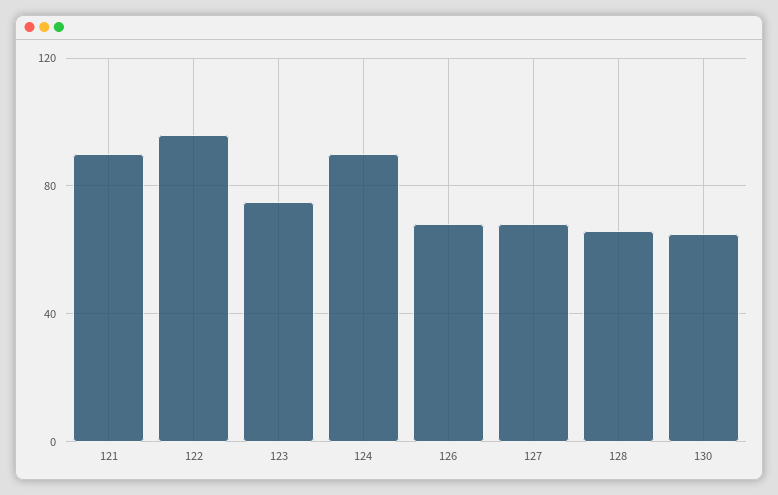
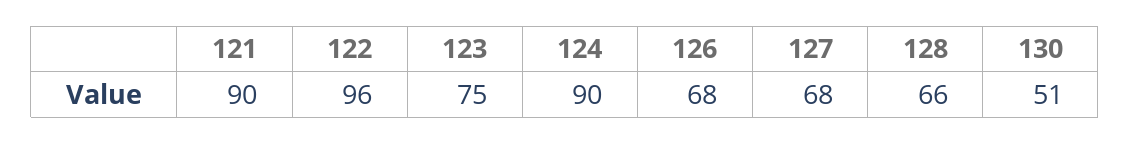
  {
    "121": 90,
    "122": 96,
    "123": 75,
    "124": 90,
    "126": 68,
    "127": 68,
    "128": 66,
-   "130": 65
+   "130": 51
  }

